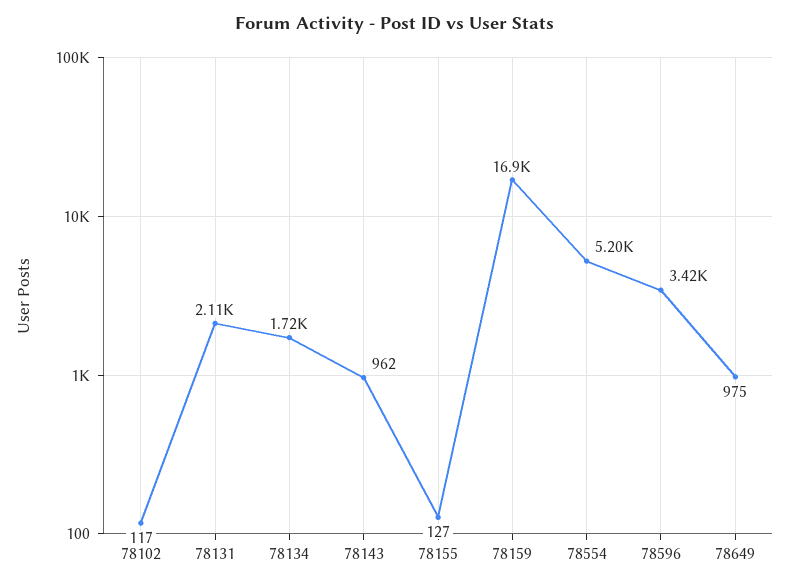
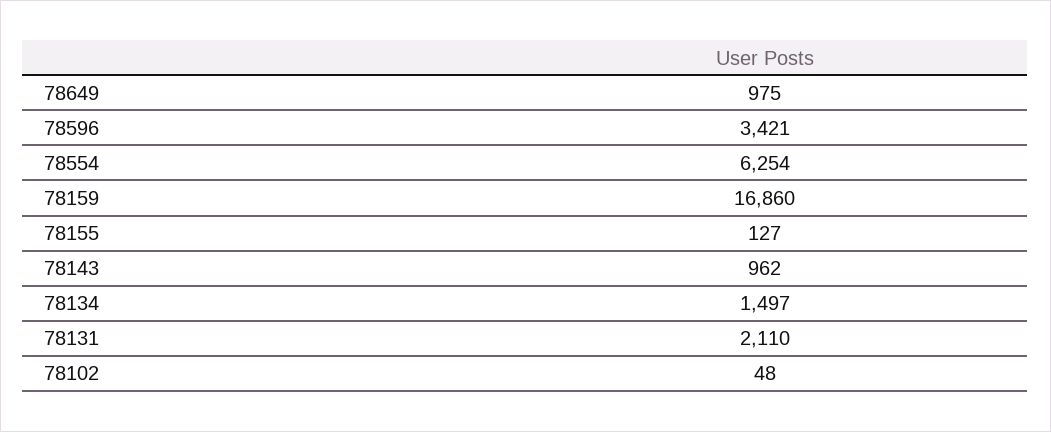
  {
-   "78102": 117,
+   "78102": 48,
    "78131": 2110,
-   "78134": 1720,
+   "78134": 1497,
    "78143": 962,
    "78155": 127,
    "78159": 16860,
-   "78554": 5200,
+   "78554": 6254,
    "78596": 3421,
    "78649": 975
  }

